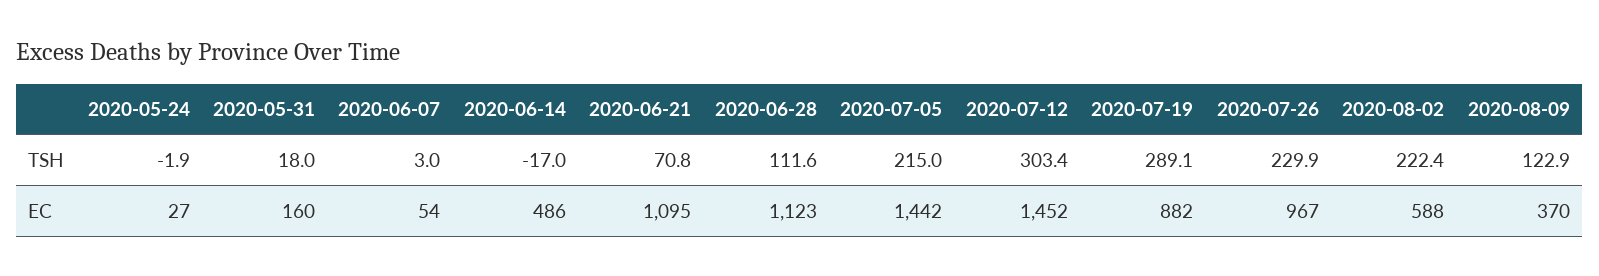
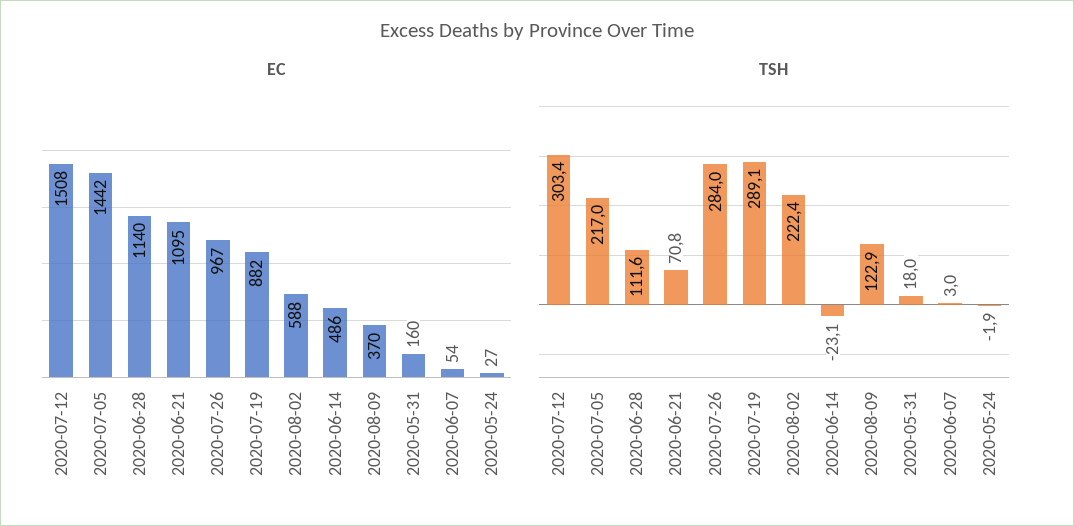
  {
    "TSH": {
      "2020-05-24": -1.9,
      "2020-05-31": 18,
      "2020-06-07": 3,
-     "2020-06-14": -17,
+     "2020-06-14": -23.1,
      "2020-06-21": 70.8,
      "2020-06-28": 111.6,
-     "2020-07-05": 215,
+     "2020-07-05": 217,
      "2020-07-12": 303.4,
      "2020-07-19": 289.1,
-     "2020-07-26": 229.9,
+     "2020-07-26": 284,
      "2020-08-02": 222.4,
      "2020-08-09": 122.9
    },
    "EC": {
      "2020-05-24": 27,
      "2020-05-31": 160,
      "2020-06-07": 54,
      "2020-06-14": 486,
      "2020-06-21": 1095,
-     "2020-06-28": 1123,
+     "2020-06-28": 1140,
      "2020-07-05": 1442,
-     "2020-07-12": 1452,
+     "2020-07-12": 1508,
      "2020-07-19": 882,
      "2020-07-26": 967,
      "2020-08-02": 588,
      "2020-08-09": 370
    }
  }

